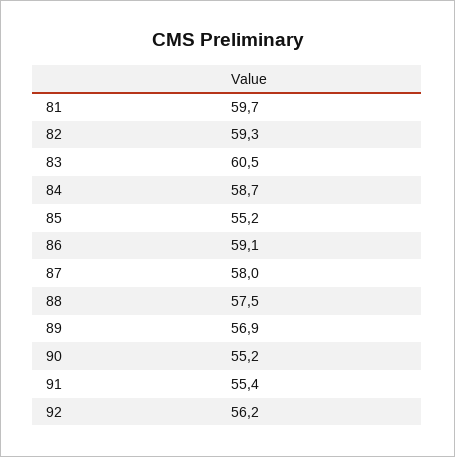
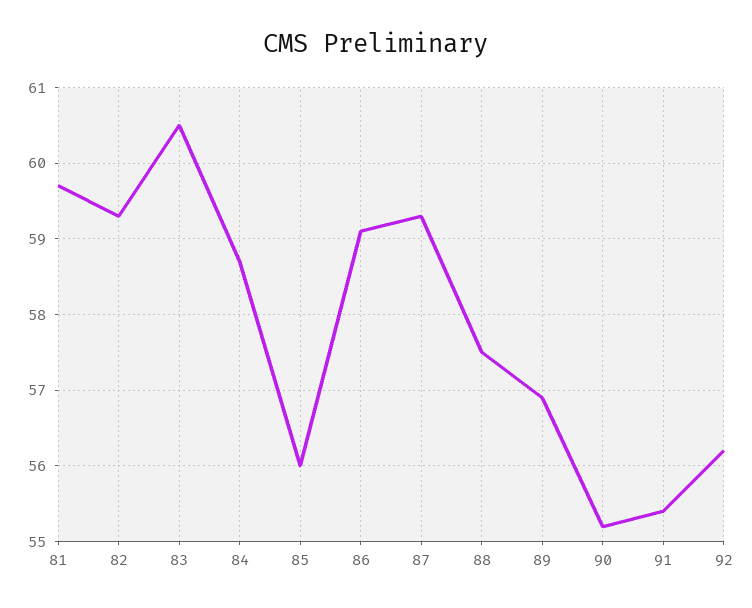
  {
    "81": 59.7,
    "82": 59.3,
    "83": 60.5,
    "84": 58.7,
-   "85": 55.2,
+   "85": 56,
    "86": 59.1,
-   "87": 58,
+   "87": 59.3,
    "88": 57.5,
    "89": 56.9,
    "90": 55.2,
    "91": 55.4,
    "92": 56.2
  }

